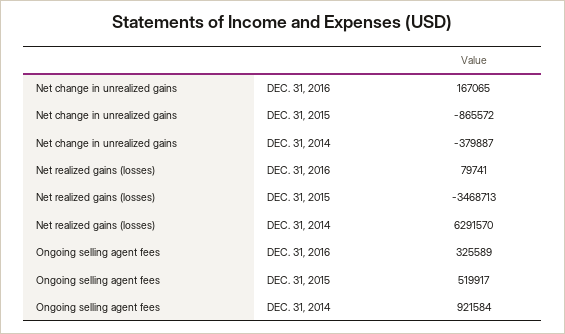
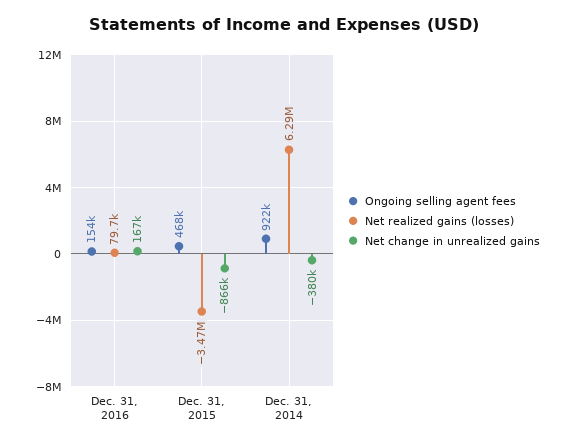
  {
    "Net change in unrealized gains": {
      "DEC. 31, 2016": 167065,
      "DEC. 31, 2015": -865572,
      "DEC. 31, 2014": -379887
    },
    "Net realized gains (losses)": {
      "DEC. 31, 2016": 79741,
      "DEC. 31, 2015": -3468713,
      "DEC. 31, 2014": 6291570
    },
    "Ongoing selling agent fees": {
-     "DEC. 31, 2016": 325589,
+     "DEC. 31, 2016": 154000,
-     "DEC. 31, 2015": 519917,
+     "DEC. 31, 2015": 468000,
      "DEC. 31, 2014": 921584
    }
  }

